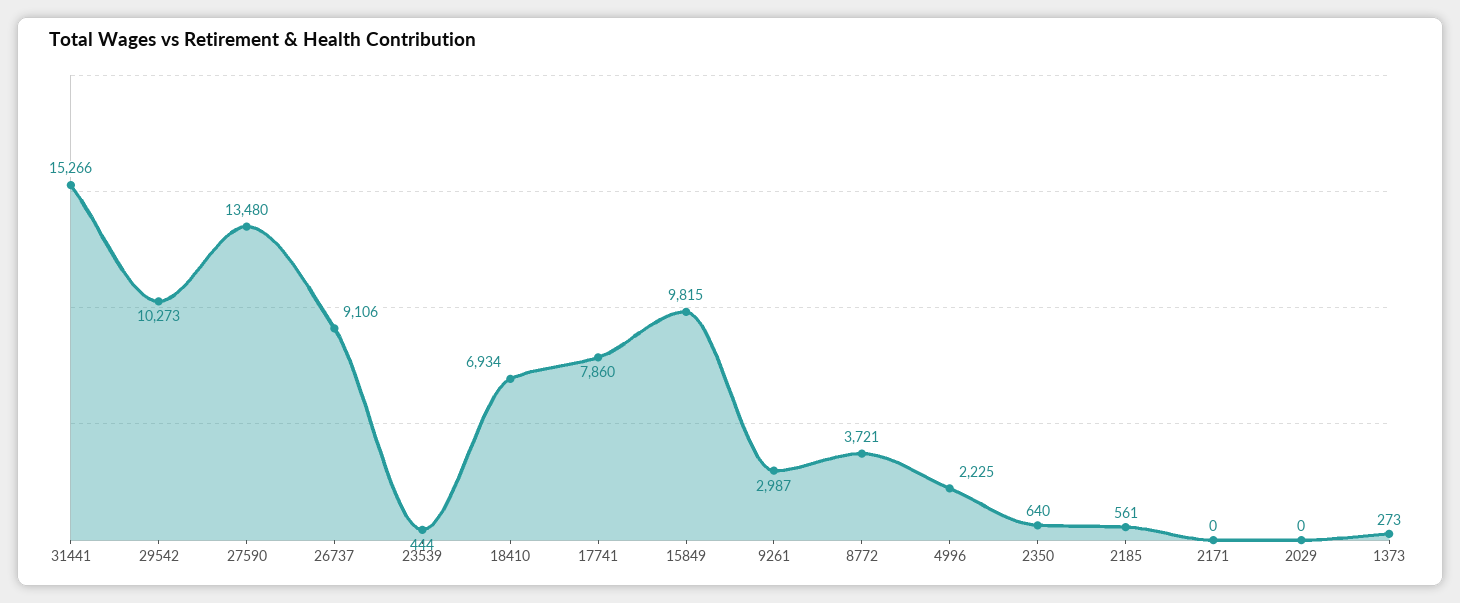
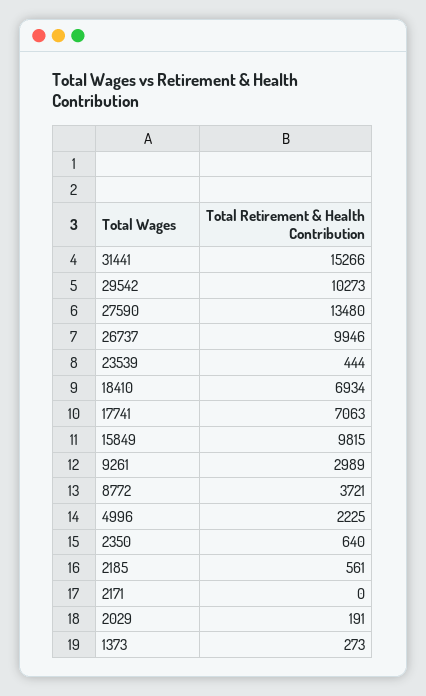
  {
    "31441": 15266,
    "29542": 10273,
    "27590": 13480,
-   "26737": 9106,
+   "26737": 9946,
    "23539": 444,
    "18410": 6934,
-   "17741": 7860,
+   "17741": 7063,
    "15849": 9815,
-   "9261": 2987,
+   "9261": 2989,
    "8772": 3721,
    "4996": 2225,
    "2350": 640,
    "2185": 561,
    "2171": 0,
-   "2029": 0,
+   "2029": 191,
    "1373": 273
  }

